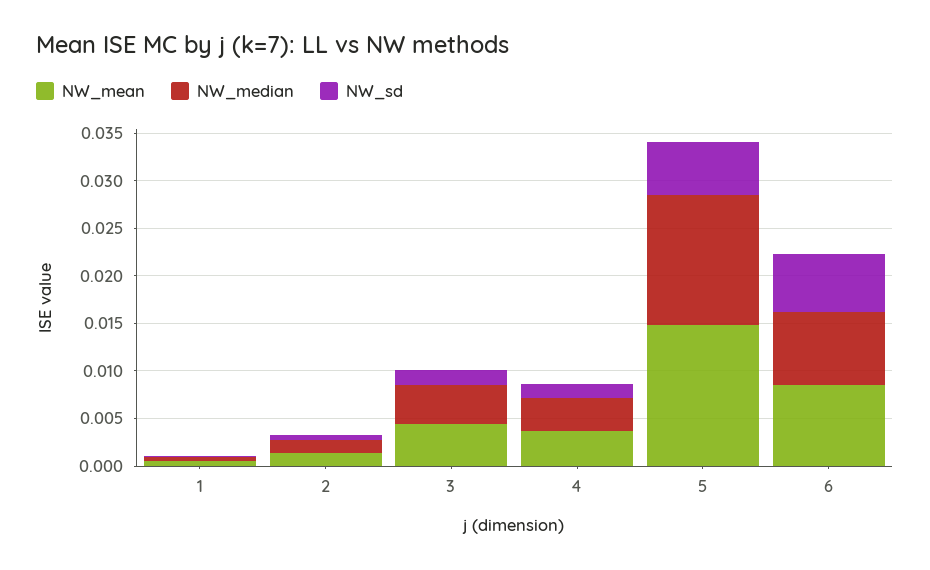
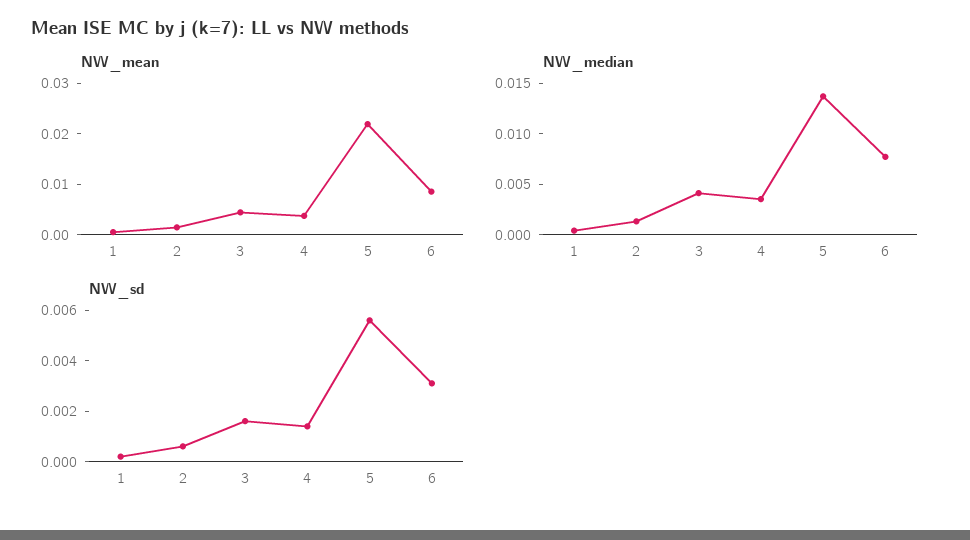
  {
    "NW_mean": {
      "1": 0.001,
      "2": 0.001,
      "3": 0.004,
      "4": 0.004,
-     "5": 0.015,
+     "5": 0.022,
      "6": 0.009
    },
    "NW_median": {
      "1": 0,
      "2": 0.001,
      "3": 0.004,
      "4": 0.004,
      "5": 0.014,
      "6": 0.008
    },
    "NW_sd": {
      "1": 0,
      "2": 0.0005,
      "3": 0.0015,
      "4": 0.0015,
      "5": 0.0055,
-     "6": 0.006
+     "6": 0.003
    }
  }

